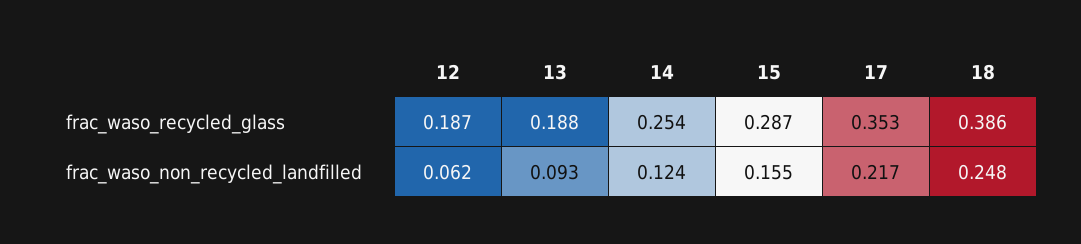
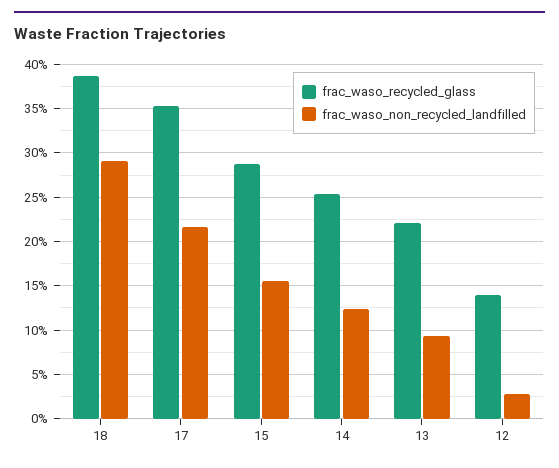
  {
    "frac_waso_recycled_glass": {
-     "12": 0.187,
+     "12": 0.14,
-     "13": 0.188,
+     "13": 0.22,
      "14": 0.254,
      "15": 0.287,
      "17": 0.353,
      "18": 0.386
    },
    "frac_waso_non_recycled_landfilled": {
-     "12": 0.062,
+     "12": 0.03,
      "13": 0.093,
      "14": 0.124,
      "15": 0.155,
      "17": 0.217,
-     "18": 0.248
+     "18": 0.29
    }
  }

